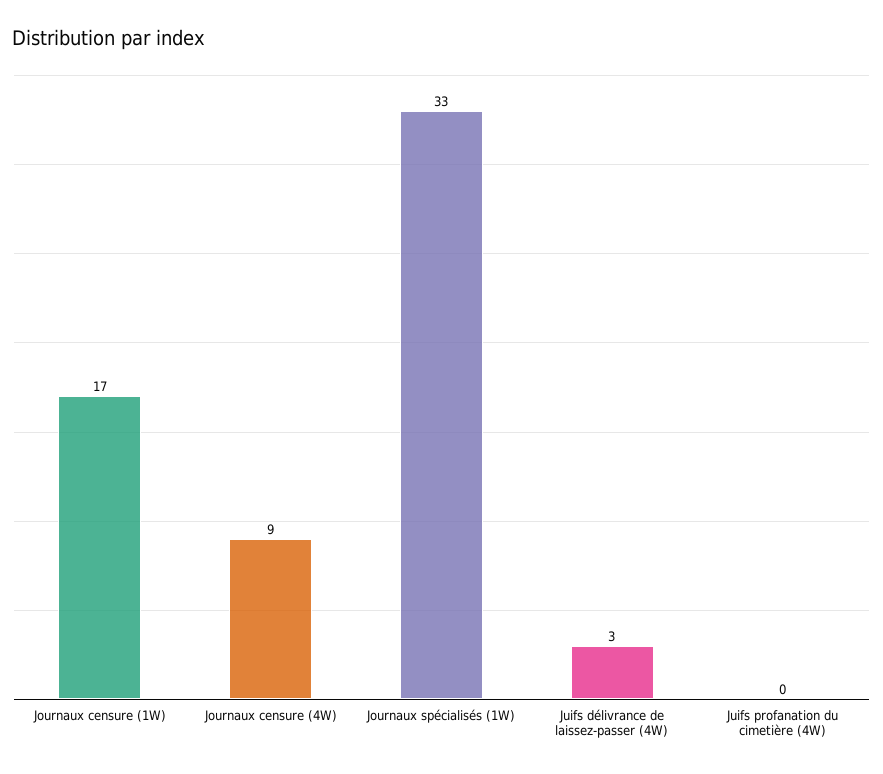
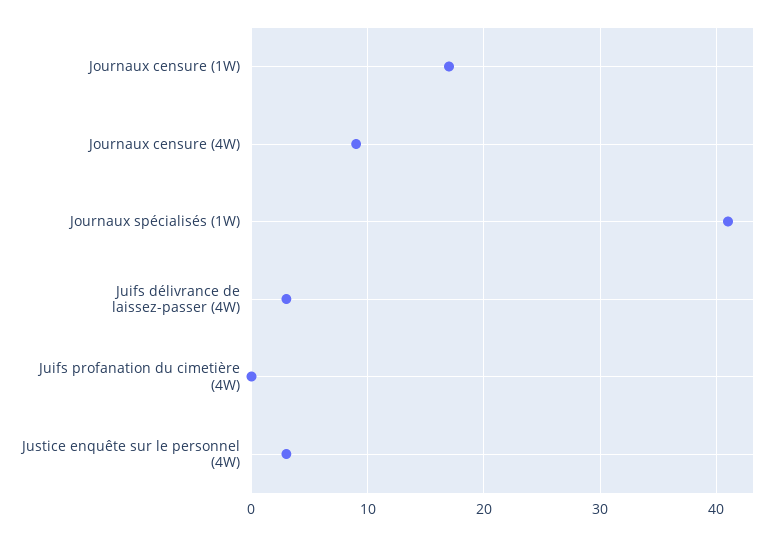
  {
    "Journaux censure (1W)": 17,
    "Journaux censure (4W)": 9,
-   "Journaux spécialisés (1W)": 33,
+   "Journaux spécialisés (1W)": 41,
    "Juifs délivrance de laissez-passer (4W)": 3,
-   "Juifs profanation du cimetière (4W)": 0
+   "Juifs profanation du cimetière (4W)": 0,
+   "Justice enquête sur le personnel (4W)": 3
  }

